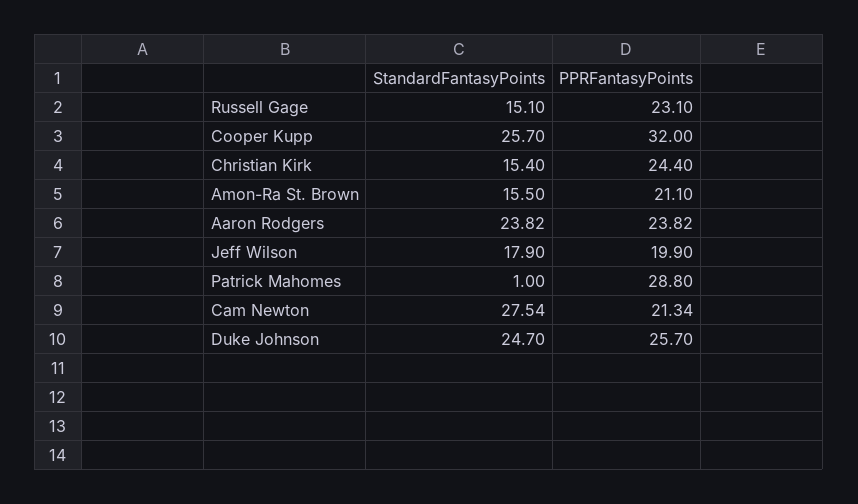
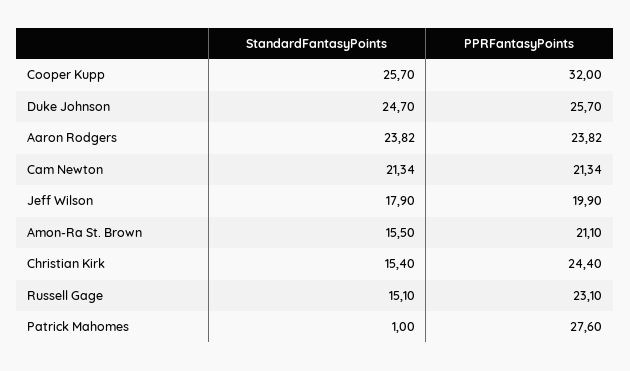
  {
    "StandardFantasyPoints": {
      "Russell Gage": 15.1,
      "Cooper Kupp": 25.7,
      "Christian Kirk": 15.4,
      "Amon-Ra St. Brown": 15.5,
      "Aaron Rodgers": 23.82,
      "Jeff Wilson": 17.9,
      "Patrick Mahomes": 1,
-     "Cam Newton": 27.54,
+     "Cam Newton": 21.34,
      "Duke Johnson": 24.7
    },
    "PPRFantasyPoints": {
      "Russell Gage": 23.1,
      "Cooper Kupp": 32,
      "Christian Kirk": 24.4,
      "Amon-Ra St. Brown": 21.1,
      "Aaron Rodgers": 23.82,
      "Jeff Wilson": 19.9,
-     "Patrick Mahomes": 28.8,
+     "Patrick Mahomes": 27.6,
      "Cam Newton": 21.34,
      "Duke Johnson": 25.7
    }
  }

